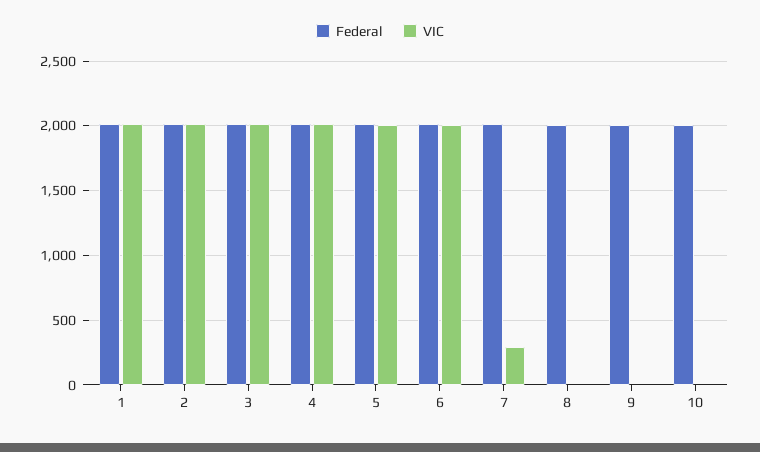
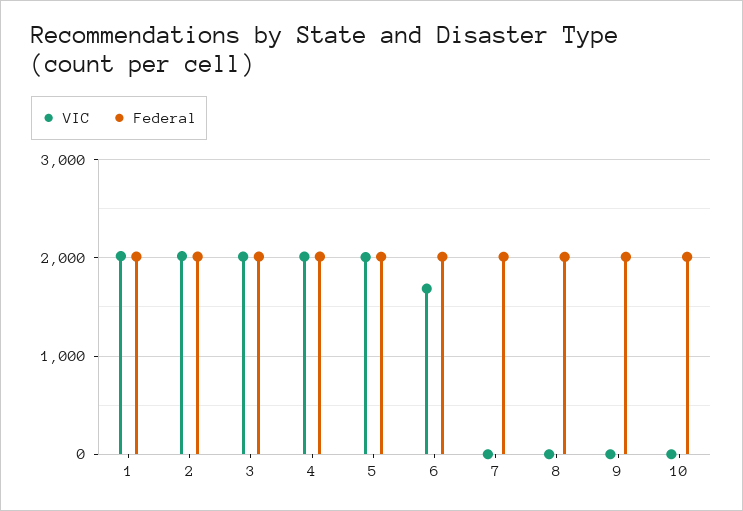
  {
    "Federal": {
      "1": 2000,
      "2": 2000,
      "3": 2000,
      "4": 2000,
      "5": 2000,
      "6": 2000,
      "7": 2000,
      "8": 2000,
      "9": 2000,
      "10": 2000
    },
    "VIC": {
      "1": 2000,
      "2": 2000,
      "3": 2000,
      "4": 2000,
      "5": 2000,
-     "6": 2000,
+     "6": 1700,
-     "7": 300,
+     "7": 0,
      "8": 0,
      "9": 0,
      "10": 0
    }
  }

